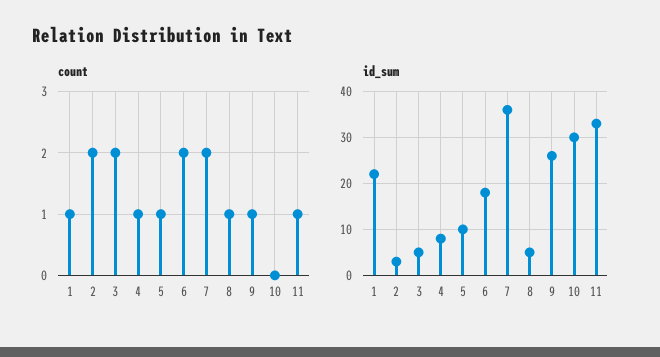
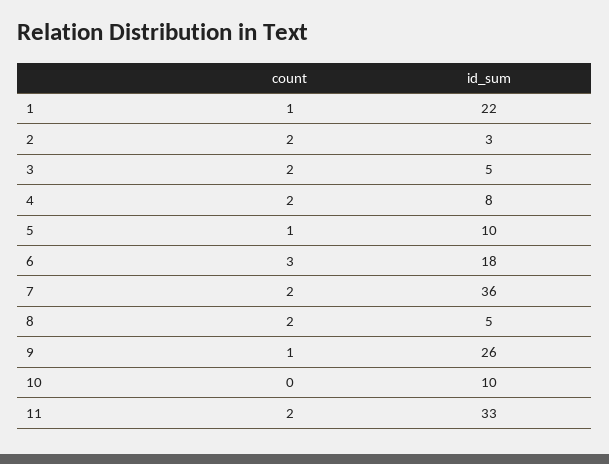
  {
    "count": {
      "1": 1,
      "2": 2,
      "3": 2,
-     "4": 1,
+     "4": 2,
      "5": 1,
-     "6": 2,
+     "6": 3,
      "7": 2,
-     "8": 1,
+     "8": 2,
      "9": 1,
      "10": 0,
-     "11": 1
+     "11": 2
    },
    "id_sum": {
      "1": 22,
      "2": 3,
      "3": 5,
      "4": 8,
      "5": 10,
      "6": 18,
      "7": 36,
      "8": 5,
      "9": 26,
-     "10": 30,
+     "10": 10,
      "11": 33
    }
  }

